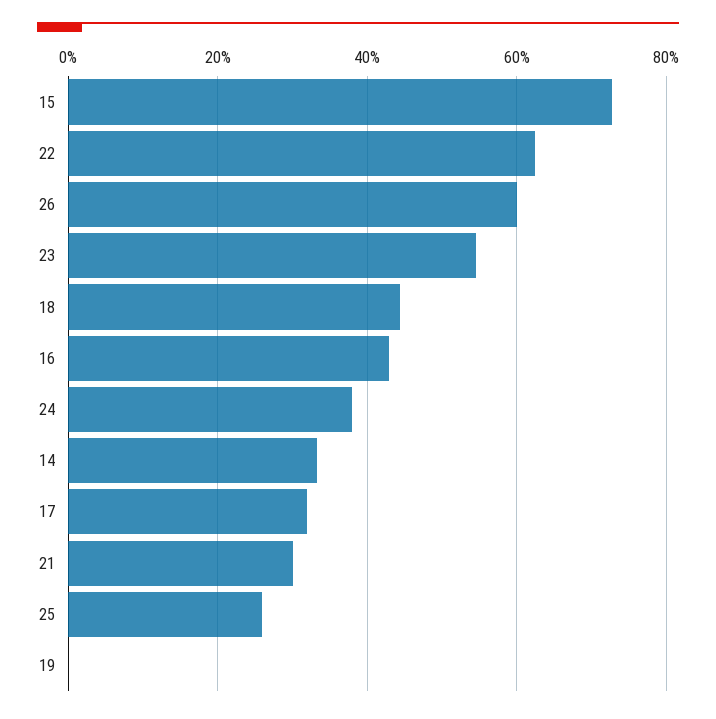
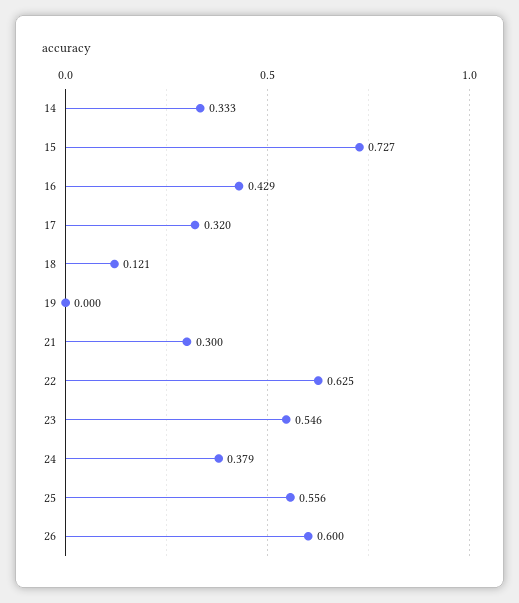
  {
    "15": 0.727,
    "22": 0.625,
    "26": 0.6,
    "23": 0.546,
-   "18": 0.44,
+   "18": 0.121,
    "16": 0.429,
    "24": 0.379,
    "14": 0.333,
    "17": 0.32,
    "21": 0.3,
-   "25": 0.26,
+   "25": 0.556,
    "19": 0
  }

